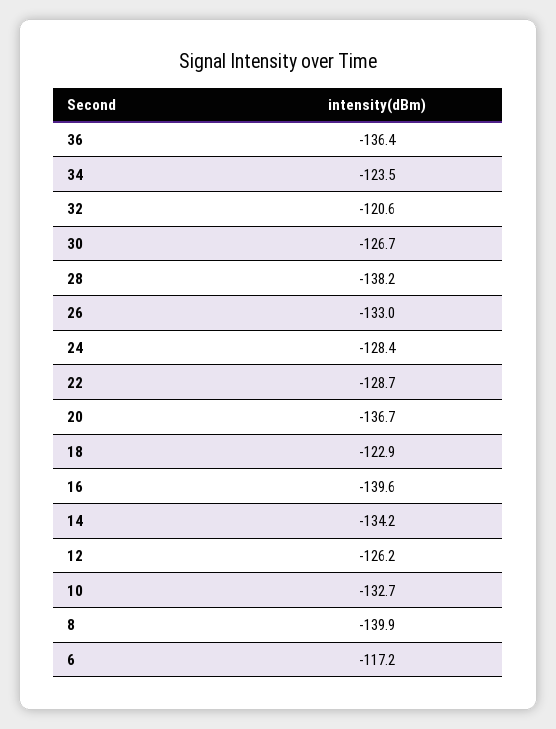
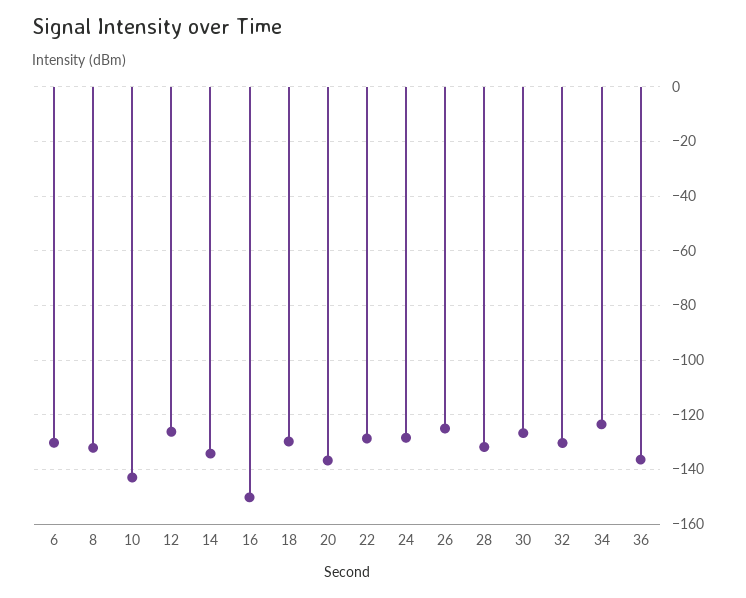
  {
    "36": -136.4,
    "34": -123.5,
-   "32": -120.6,
+   "32": -130,
    "30": -126.7,
-   "28": -138.2,
+   "28": -132.5,
-   "26": -133,
+   "26": -125,
    "24": -128.4,
    "22": -128.7,
    "20": -136.7,
-   "18": -122.9,
+   "18": -130,
-   "16": -139.6,
+   "16": -150,
    "14": -134.2,
    "12": -126.2,
-   "10": -132.7,
+   "10": -142.5,
-   "8": -139.9,
+   "8": -132.5,
-   "6": -117.2
+   "6": -130
  }

